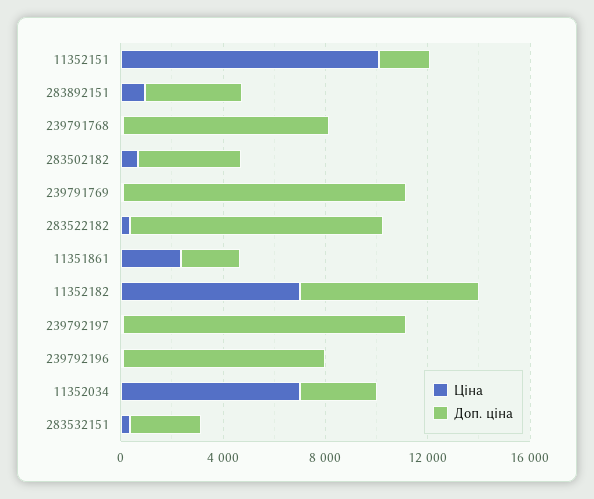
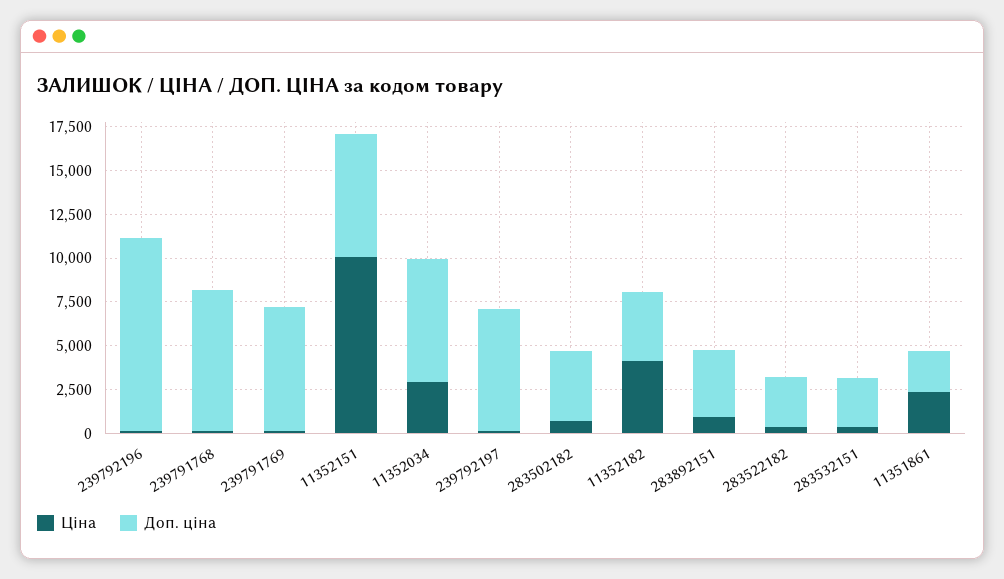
  {
    "Ціна": {
      "11352151": 10000,
      "283892151": 1000,
      "239791768": 0,
      "283502182": 500,
      "239791769": 0,
      "283522182": 500,
      "11351861": 2500,
-     "11352182": 7000,
+     "11352182": 4000,
      "239792197": 0,
      "239792196": 0,
-     "11352034": 7000,
+     "11352034": 3000,
      "283532151": 500
    },
    "Доп. ціна": {
-     "11352151": 2000,
+     "11352151": 7000,
      "283892151": 4000,
      "239791768": 8000,
      "283502182": 4000,
-     "239791769": 11000,
+     "239791769": 7000,
-     "283522182": 10000,
+     "283522182": 3000,
      "11351861": 2500,
-     "11352182": 7000,
+     "11352182": 4000,
-     "239792197": 11000,
+     "239792197": 7000,
-     "239792196": 8000,
+     "239792196": 11000,
-     "11352034": 3000,
+     "11352034": 7000,
      "283532151": 3000
    }
  }

